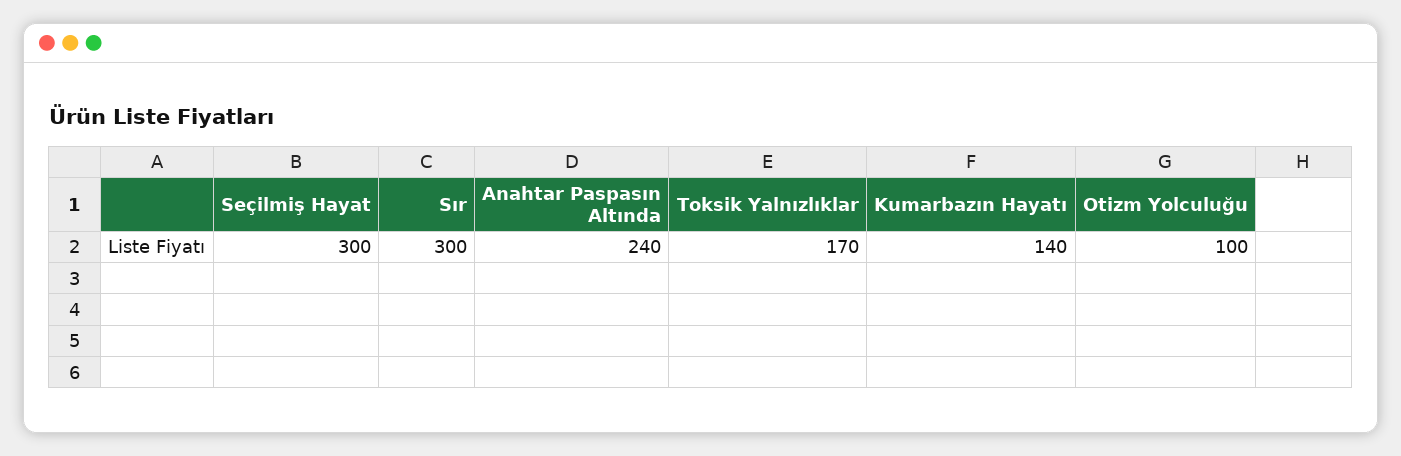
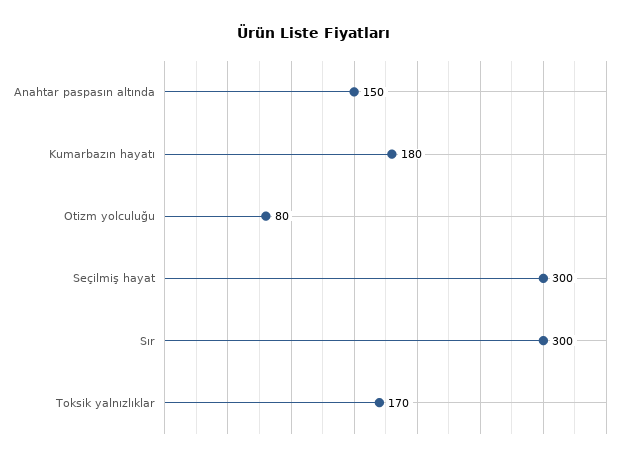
  {
    "Seçilmiş Hayat": 300,
    "Sır": 300,
-   "Anahtar Paspasın Altında": 240,
+   "Anahtar Paspasın Altında": 150,
    "Toksik Yalnızlıklar": 170,
-   "Kumarbazın Hayatı": 140,
+   "Kumarbazın Hayatı": 180,
-   "Otizm Yolculuğu": 100
+   "Otizm Yolculuğu": 80
  }

